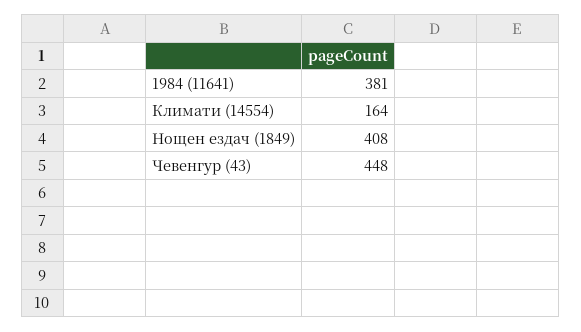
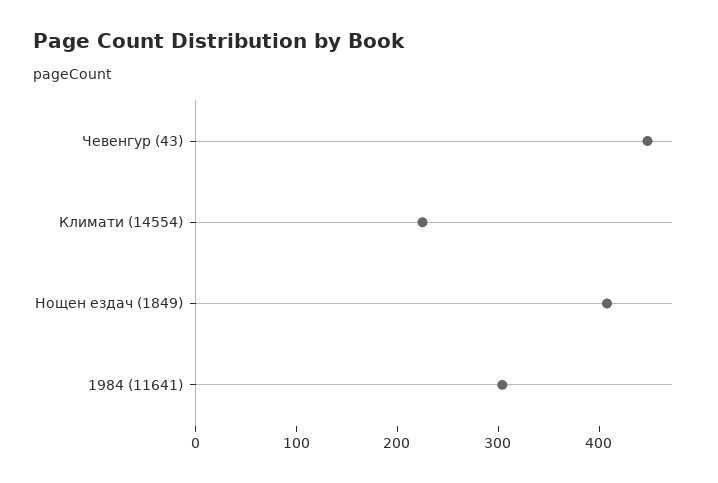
  {
-   "1984 (11641)": 381,
+   "1984 (11641)": 300,
-   "Климати (14554)": 164,
+   "Климати (14554)": 220,
    "Нощен ездач (1849)": 408,
    "Чевенгур (43)": 448
  }

